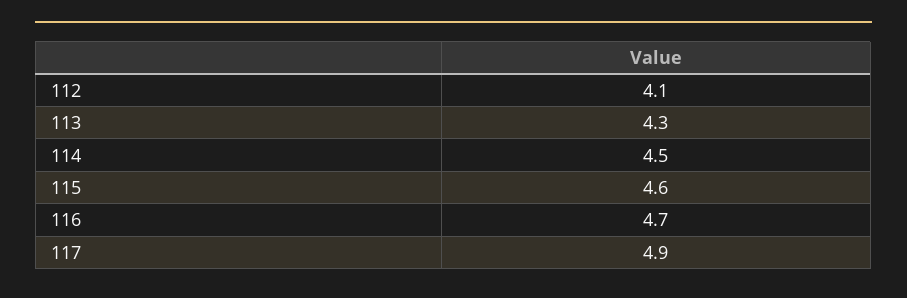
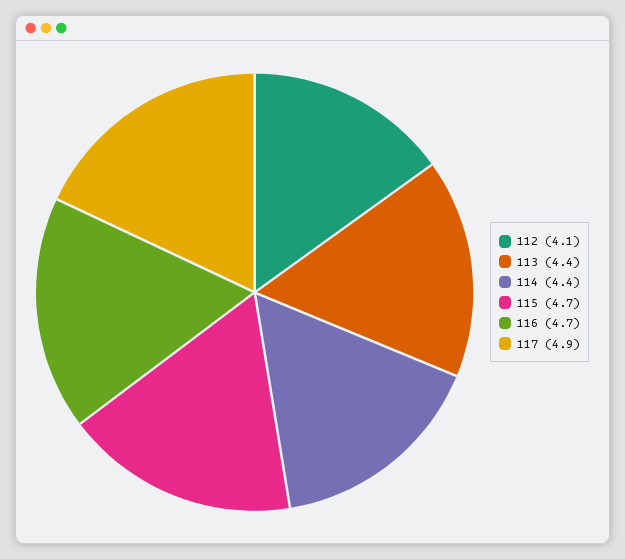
  {
    "112": 4.1,
-   "113": 4.3,
+   "113": 4.4,
-   "114": 4.5,
+   "114": 4.4,
-   "115": 4.6,
+   "115": 4.7,
    "116": 4.7,
    "117": 4.9
  }

